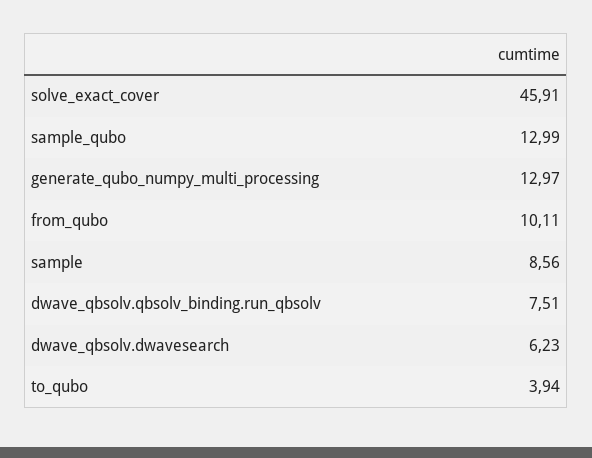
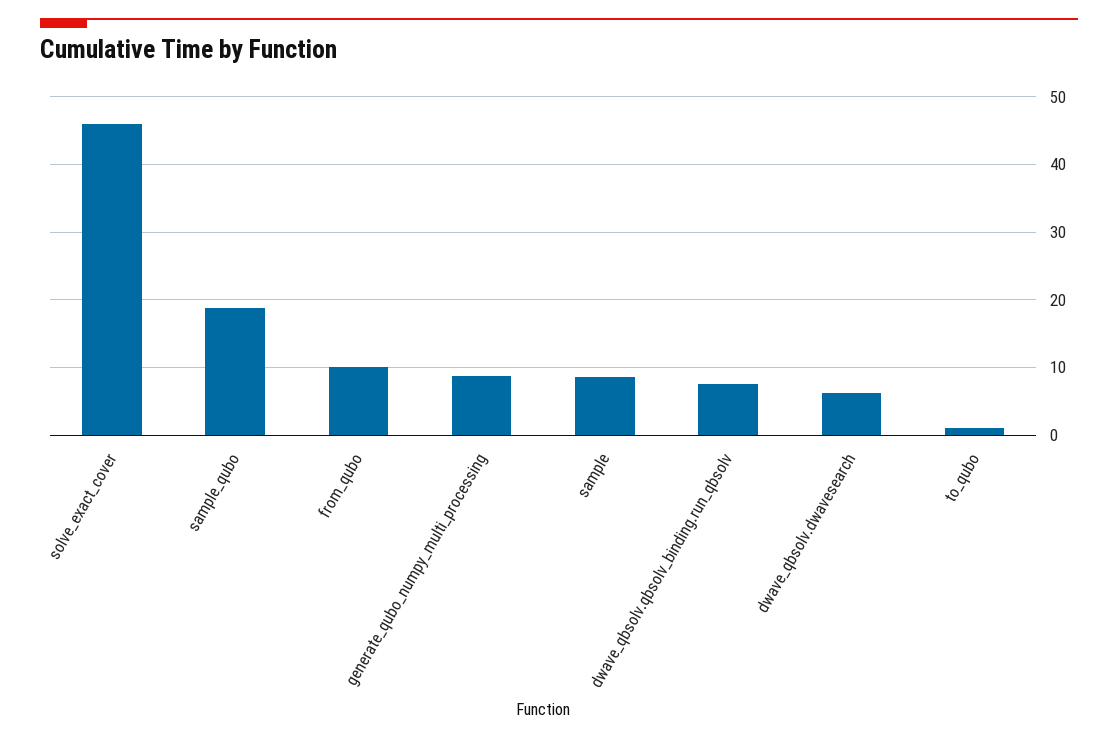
  {
    "solve_exact_cover": 45.91,
-   "sample_qubo": 12.99,
+   "sample_qubo": 19,
-   "generate_qubo_numpy_multi_processing": 12.97,
+   "generate_qubo_numpy_multi_processing": 9,
    "from_qubo": 10.11,
    "sample": 8.56,
    "dwave_qbsolv.qbsolv_binding.run_qbsolv": 7.51,
    "dwave_qbsolv.dwavesearch": 6.23,
-   "to_qubo": 3.94
+   "to_qubo": 1
  }

